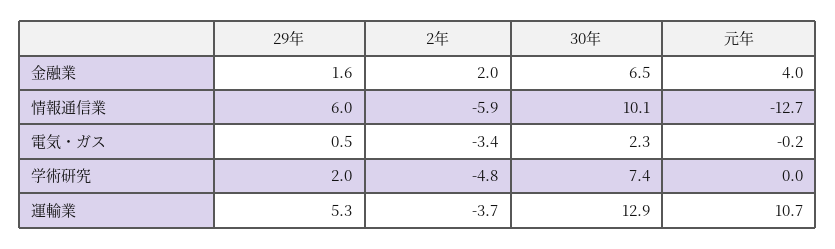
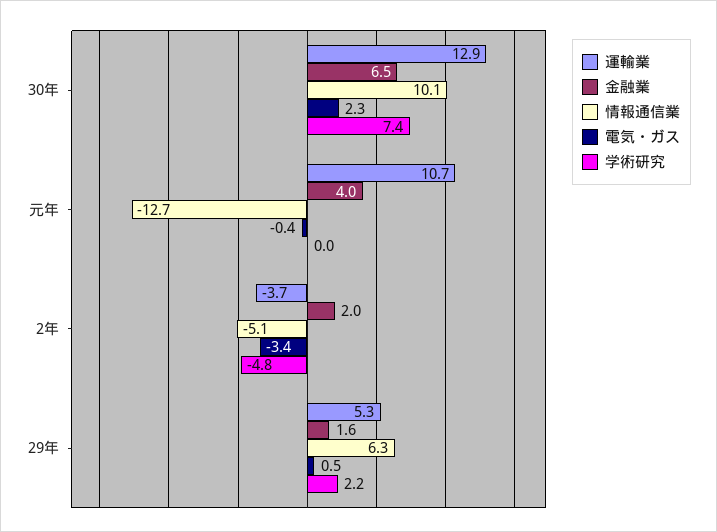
  {
    "金融業": {
      "29年": 1.6,
      "2年": 2,
      "30年": 6.5,
      "元年": 4
    },
    "情報通信業": {
-     "29年": 6,
+     "29年": 6.3,
-     "2年": -5.9,
+     "2年": -5.1,
      "30年": 10.1,
      "元年": -12.7
    },
    "電気・ガス": {
      "29年": 0.5,
      "2年": -3.4,
      "30年": 2.3,
-     "元年": -0.2
+     "元年": -0.4
    },
    "学術研究": {
-     "29年": 2,
+     "29年": 2.2,
      "2年": -4.8,
      "30年": 7.4,
      "元年": 0
    },
    "運輸業": {
      "29年": 5.3,
      "2年": -3.7,
      "30年": 12.9,
      "元年": 10.7
    }
  }

